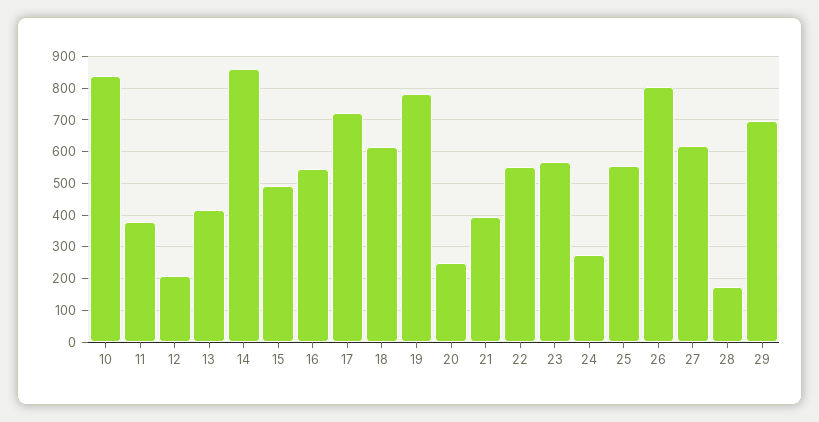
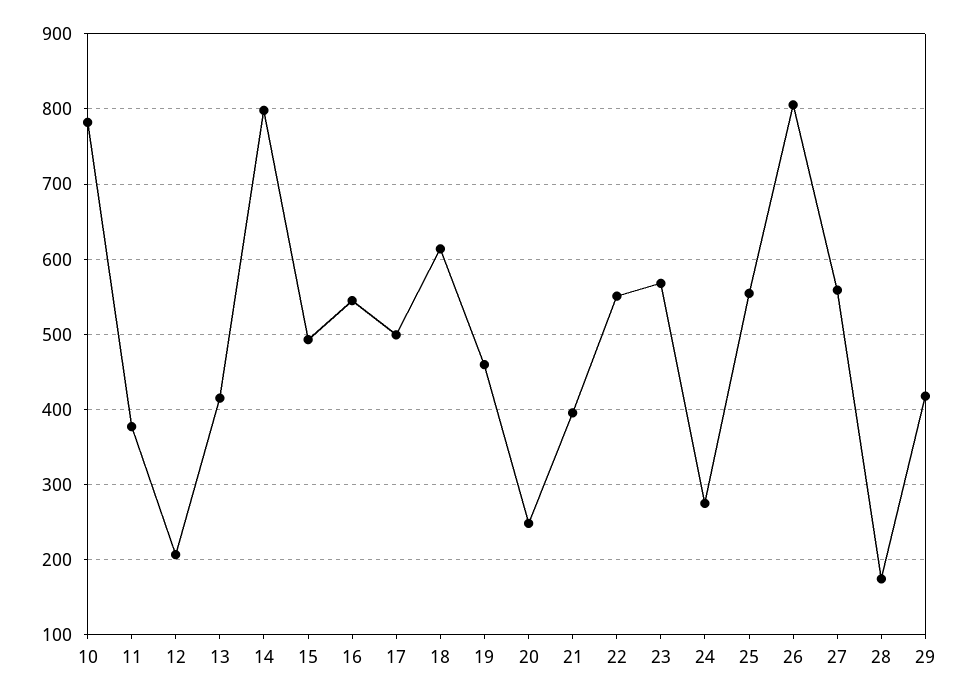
  {
-   "10": 840,
+   "10": 780,
    "11": 380,
    "12": 210,
    "13": 410,
-   "14": 860,
+   "14": 800,
    "15": 490,
    "16": 540,
-   "17": 720,
+   "17": 500,
    "18": 610,
-   "19": 780,
+   "19": 460,
    "20": 250,
    "21": 400,
    "22": 550,
    "23": 570,
    "24": 270,
    "25": 550,
    "26": 810,
-   "27": 620,
+   "27": 560,
    "28": 170,
-   "29": 700
+   "29": 420
  }

